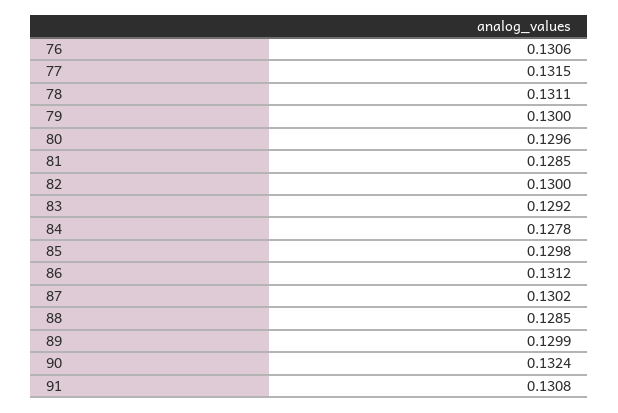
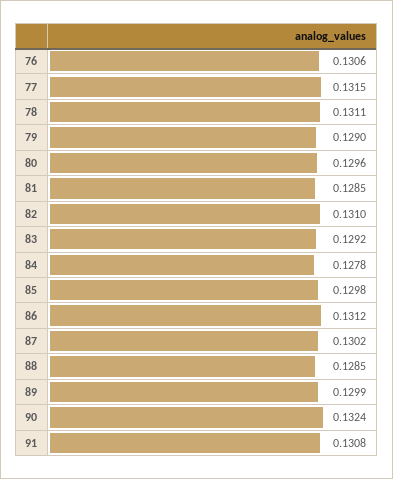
  {
    "76": 0.1306,
    "77": 0.1315,
    "78": 0.1311,
-   "79": 0.13,
+   "79": 0.129,
    "80": 0.1296,
    "81": 0.1285,
-   "82": 0.13,
+   "82": 0.131,
    "83": 0.1292,
    "84": 0.1278,
    "85": 0.1298,
    "86": 0.1312,
    "87": 0.1302,
    "88": 0.1285,
    "89": 0.1299,
    "90": 0.1324,
    "91": 0.1308
  }

